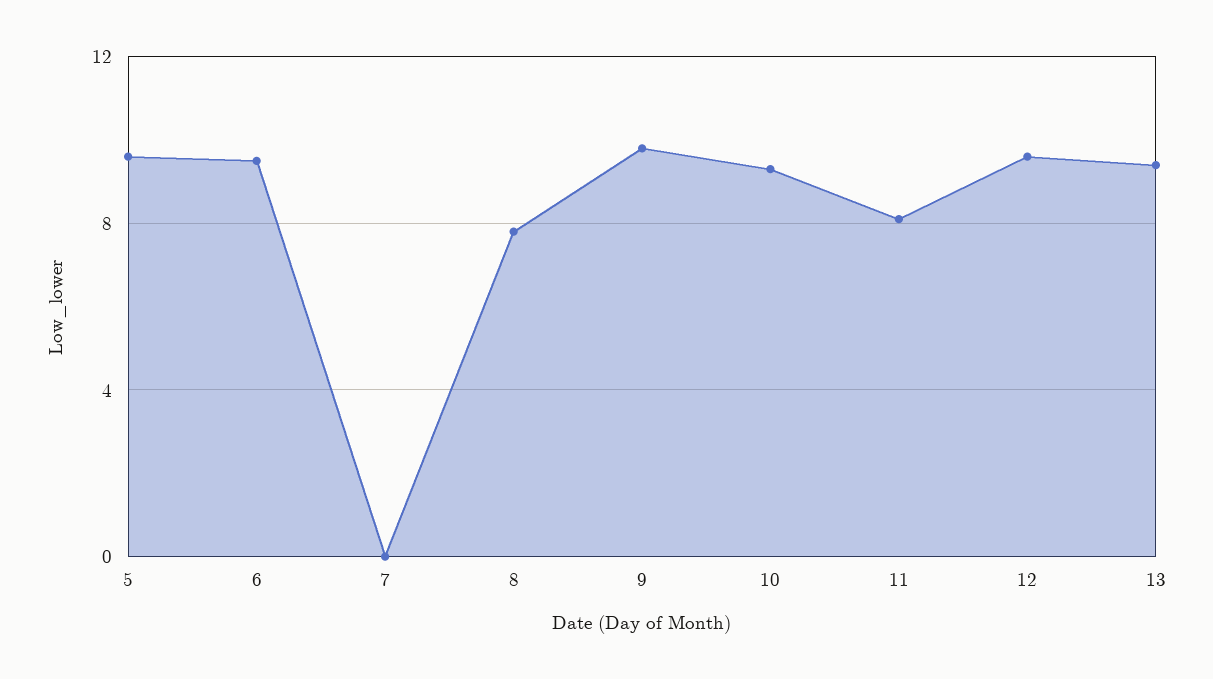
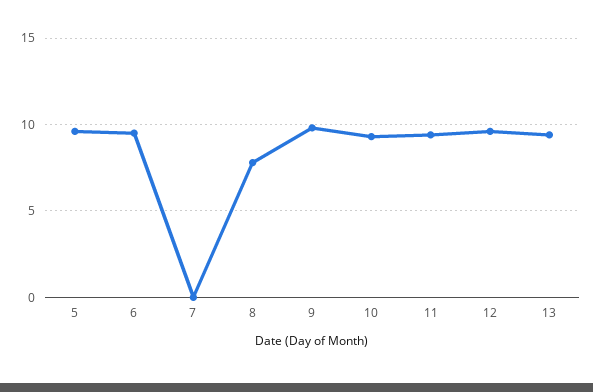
  {
    "5": 9.5,
    "6": 9.5,
    "7": 0,
    "8": 8,
    "9": 10,
    "10": 9.5,
-   "11": 8,
+   "11": 9.5,
    "12": 9.5,
    "13": 9.5
  }

